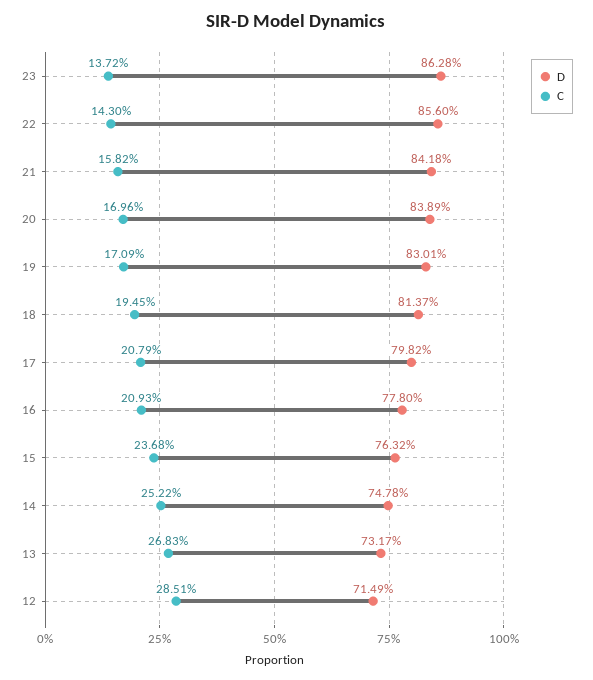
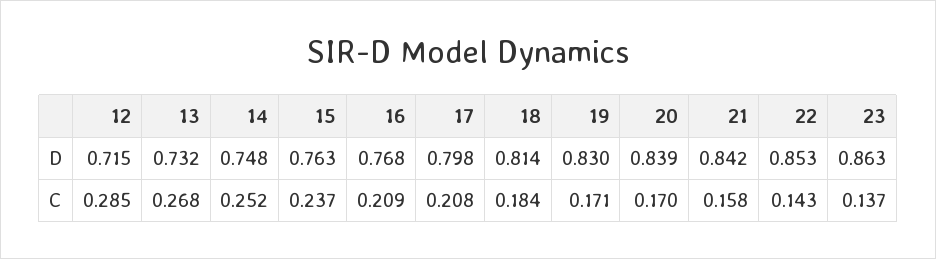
  {
    "D": {
      "23": 0.8628,
-     "22": 0.856,
+     "22": 0.853,
      "21": 0.8418,
      "20": 0.8389,
      "19": 0.8301,
      "18": 0.8137,
      "17": 0.7982,
-     "16": 0.778,
+     "16": 0.768,
      "15": 0.7632,
      "14": 0.7478,
      "13": 0.7317,
      "12": 0.7149
    },
    "C": {
      "23": 0.1372,
      "22": 0.143,
      "21": 0.1582,
      "20": 0.1696,
      "19": 0.1709,
-     "18": 0.1945,
+     "18": 0.184,
      "17": 0.2079,
      "16": 0.2093,
      "15": 0.2368,
      "14": 0.2522,
      "13": 0.2683,
      "12": 0.2851
    }
  }

